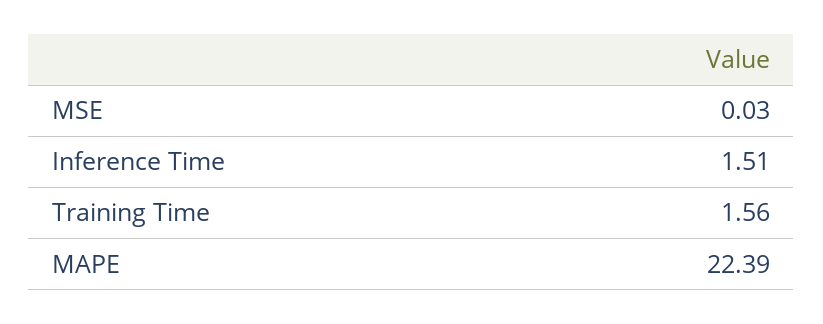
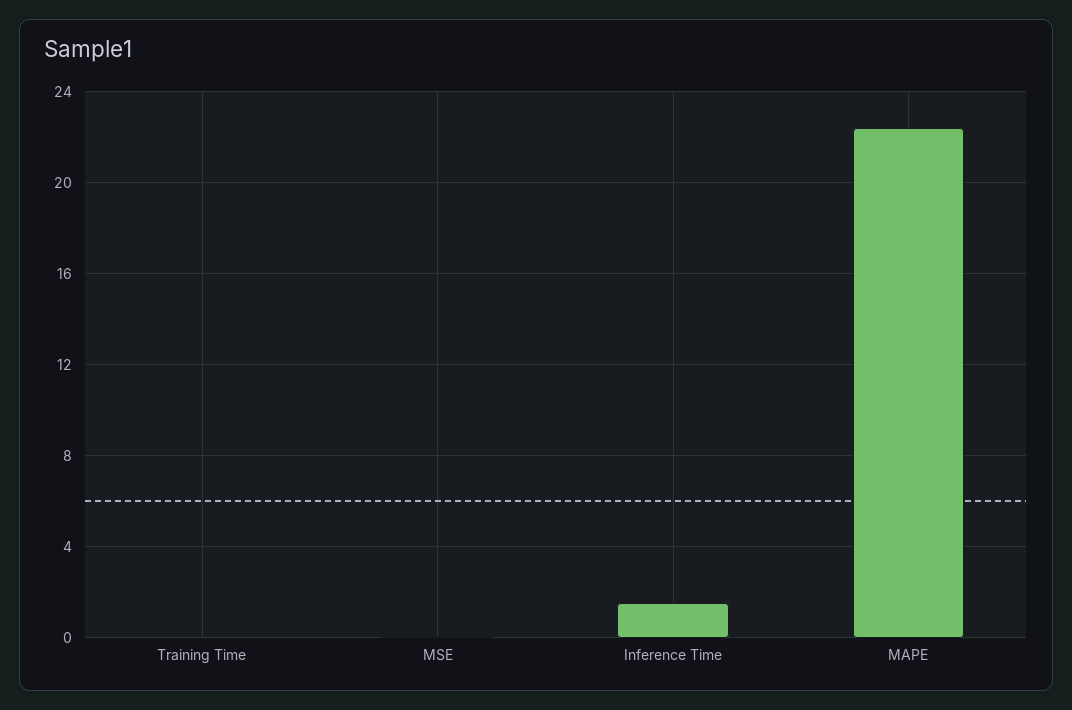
  {
    "MSE": 0.03,
    "Inference Time": 1.51,
-   "Training Time": 1.56,
+   "Training Time": 0,
    "MAPE": 22.39
  }

